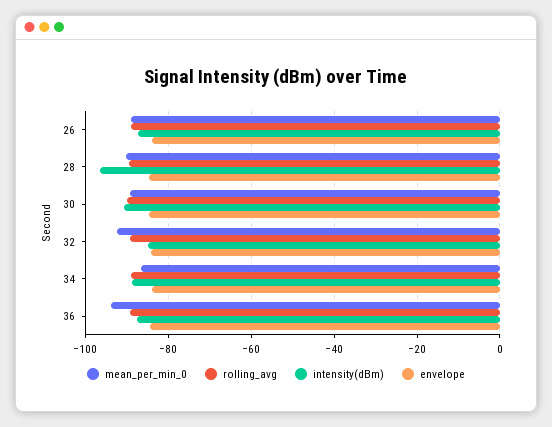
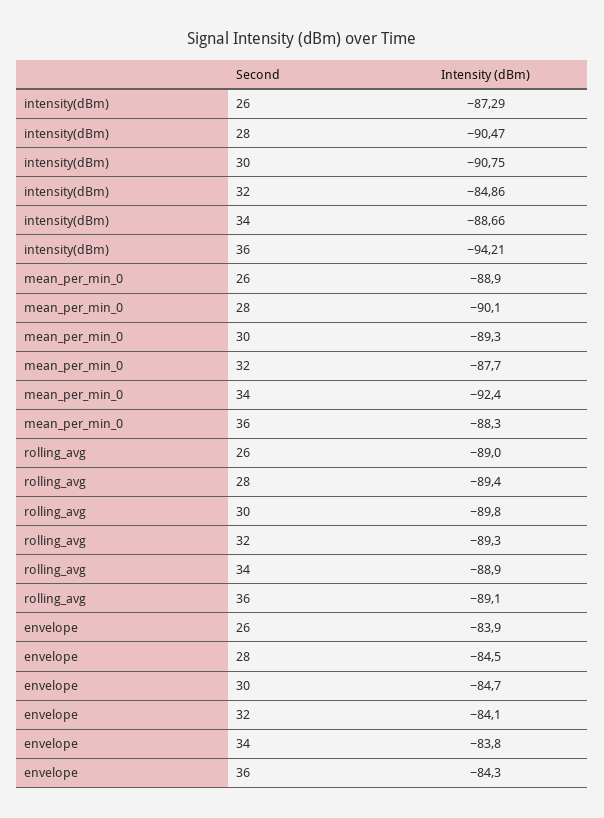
  {
    "mean_per_min_0": {
      "26": -88.9,
      "28": -90.1,
      "30": -89.3,
-     "32": -92,
+     "32": -87.7,
-     "34": -86,
+     "34": -92.4,
-     "36": -94
+     "36": -88.3
    },
    "rolling_avg": {
      "26": -89,
      "28": -89.4,
      "30": -89.8,
      "32": -89.3,
      "34": -88.9,
      "36": -89.1
    },
    "intensity(dBm)": {
      "26": -87.29,
-     "28": -96,
+     "28": -90.47,
      "30": -90.75,
      "32": -84.86,
      "34": -88.66,
-     "36": -88
+     "36": -94.21
    },
    "envelope": {
      "26": -83.9,
      "28": -84.5,
      "30": -84.7,
      "32": -84.1,
      "34": -83.8,
      "36": -84.3
    }
  }

